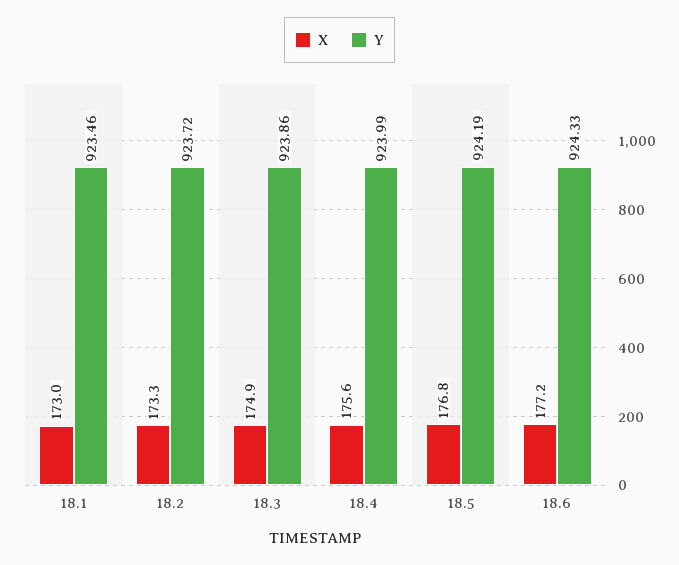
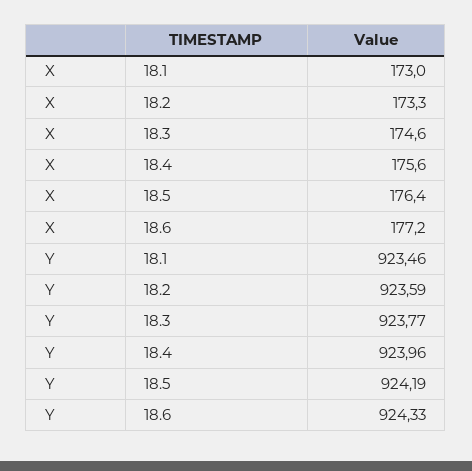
  {
    "X": {
      "18.1": 173,
      "18.2": 173.3,
-     "18.3": 174.9,
+     "18.3": 174.6,
      "18.4": 175.6,
-     "18.5": 176.8,
+     "18.5": 176.4,
      "18.6": 177.2
    },
    "Y": {
      "18.1": 923.46,
-     "18.2": 923.72,
+     "18.2": 923.59,
-     "18.3": 923.86,
+     "18.3": 923.77,
-     "18.4": 923.99,
+     "18.4": 923.96,
      "18.5": 924.19,
      "18.6": 924.33
    }
  }

